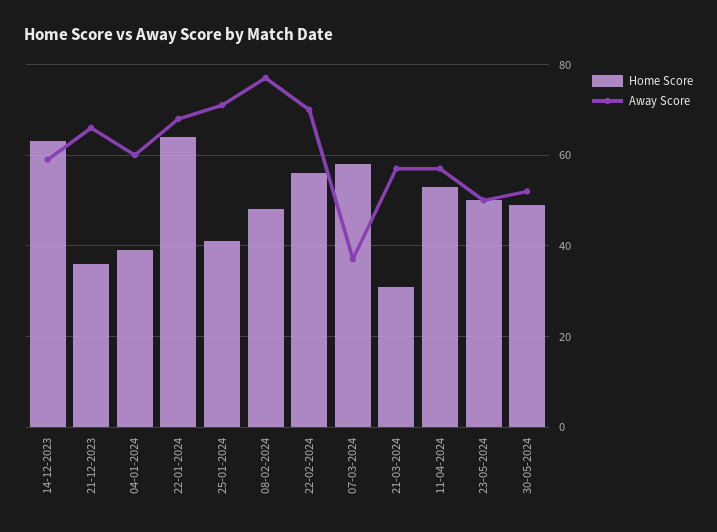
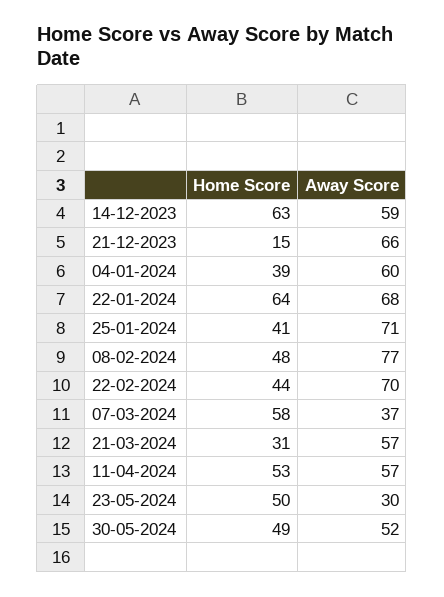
  {
    "Home Score": {
      "14-12-2023": 63,
-     "21-12-2023": 35,
+     "21-12-2023": 15,
      "04-01-2024": 39,
      "22-01-2024": 64,
      "25-01-2024": 41,
      "08-02-2024": 48,
-     "22-02-2024": 55,
+     "22-02-2024": 44,
      "07-03-2024": 58,
      "21-03-2024": 31,
      "11-04-2024": 53,
      "23-05-2024": 50,
      "30-05-2024": 49
    },
    "Away Score": {
      "14-12-2023": 59,
      "21-12-2023": 66,
      "04-01-2024": 60,
      "22-01-2024": 68,
      "25-01-2024": 71,
      "08-02-2024": 77,
      "22-02-2024": 70,
      "07-03-2024": 37,
      "21-03-2024": 57,
      "11-04-2024": 57,
-     "23-05-2024": 50,
+     "23-05-2024": 30,
      "30-05-2024": 52
    }
  }

